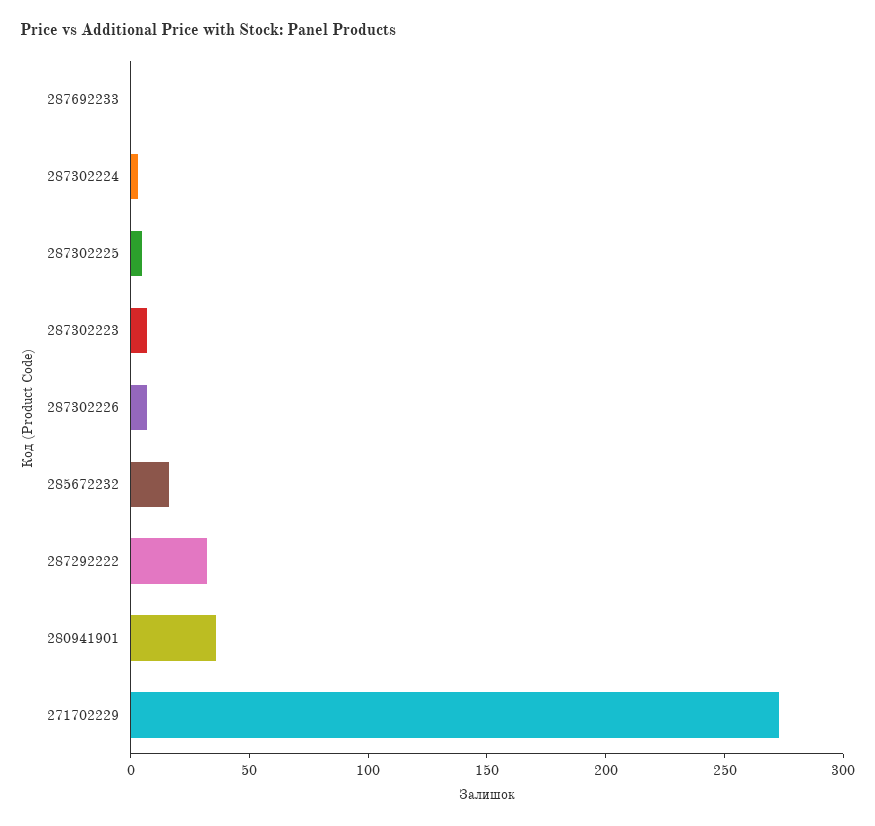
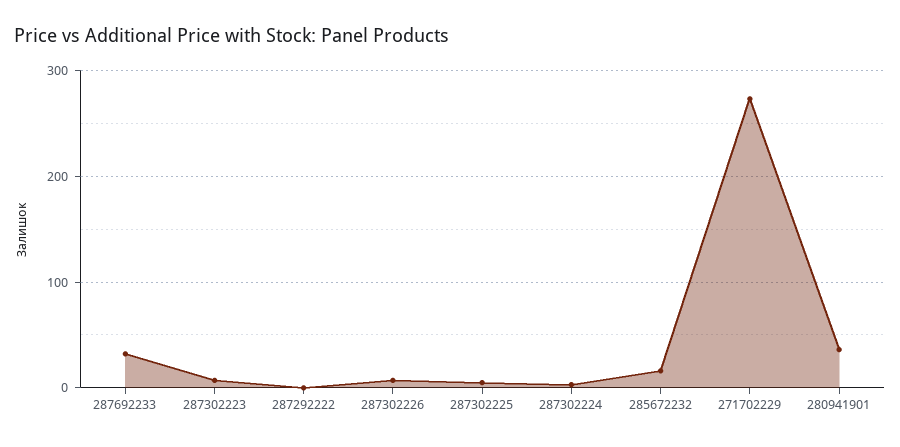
  {
-   "287692233": 0,
+   "287692233": 30,
    "287302224": 0,
    "287302225": 10,
    "287302223": 10,
    "287302226": 10,
    "285672232": 20,
-   "287292222": 30,
+   "287292222": 0,
    "280941901": 40,
    "271702229": 270
  }

